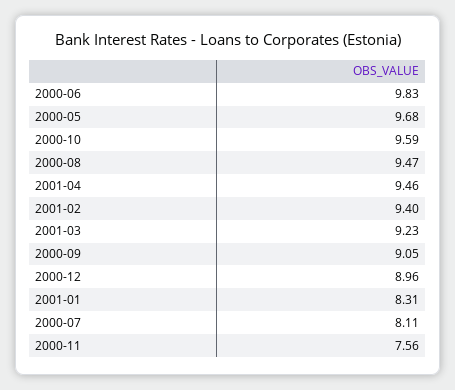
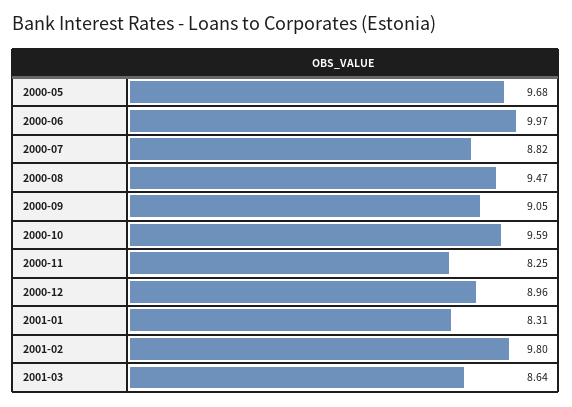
  {
-   "2000-06": 9.83,
+   "2000-06": 9.97,
    "2000-05": 9.68,
    "2000-10": 9.59,
    "2000-08": 9.47,
-   "2001-04": 9.46,
-   "2001-02": 9.4,
+   "2001-02": 9.8,
-   "2001-03": 9.23,
+   "2001-03": 8.64,
    "2000-09": 9.05,
    "2000-12": 8.96,
    "2001-01": 8.31,
-   "2000-07": 8.11,
+   "2000-07": 8.82,
-   "2000-11": 7.56
+   "2000-11": 8.25
  }

